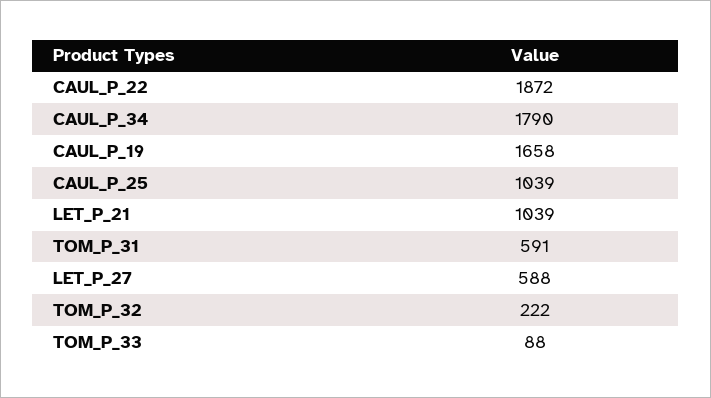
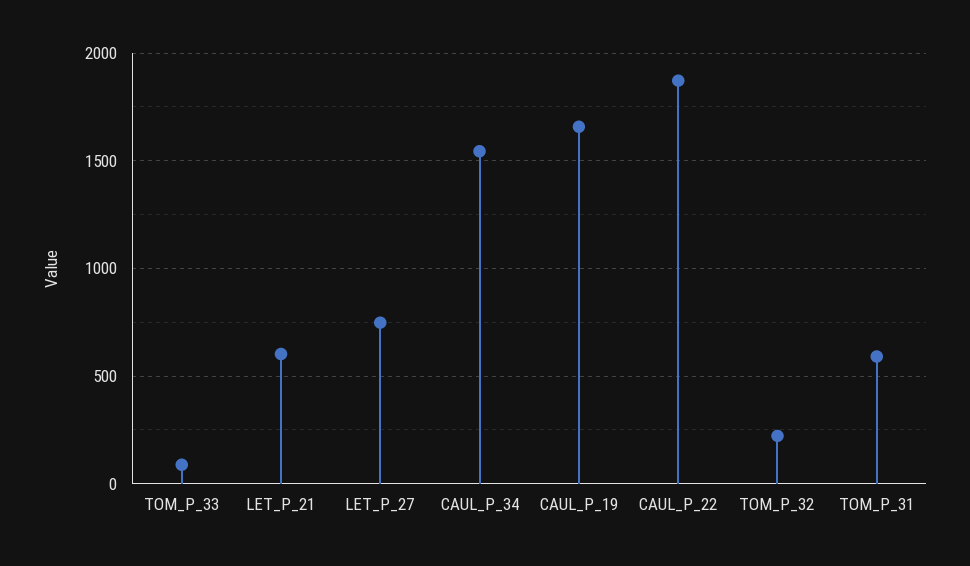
  {
    "CAUL_P_22": 1872,
-   "CAUL_P_34": 1790,
+   "CAUL_P_34": 1550,
    "CAUL_P_19": 1658,
-   "CAUL_P_25": 1039,
-   "LET_P_21": 1039,
+   "LET_P_21": 600,
    "TOM_P_31": 591,
-   "LET_P_27": 588,
+   "LET_P_27": 750,
    "TOM_P_32": 222,
    "TOM_P_33": 88
  }

